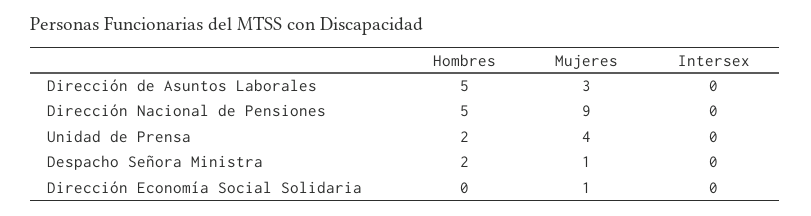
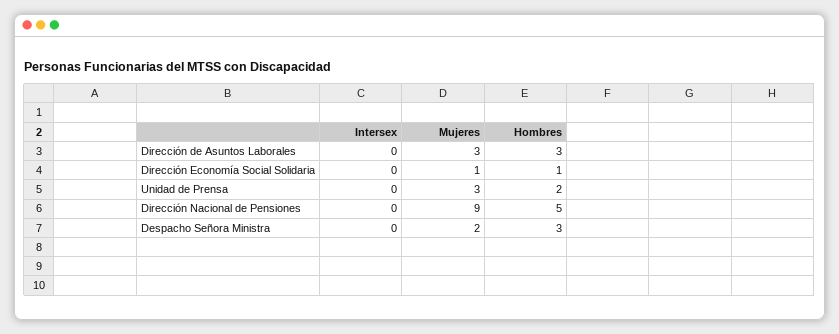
  {
    "Hombres": {
-     "Dirección de Asuntos Laborales": 5,
+     "Dirección de Asuntos Laborales": 3,
      "Dirección Nacional de Pensiones": 5,
      "Unidad de Prensa": 2,
-     "Despacho Señora Ministra": 2,
+     "Despacho Señora Ministra": 3,
-     "Dirección Economía Social Solidaria": 0
+     "Dirección Economía Social Solidaria": 1
    },
    "Mujeres": {
      "Dirección de Asuntos Laborales": 3,
      "Dirección Nacional de Pensiones": 9,
-     "Unidad de Prensa": 4,
+     "Unidad de Prensa": 3,
-     "Despacho Señora Ministra": 1,
+     "Despacho Señora Ministra": 2,
      "Dirección Economía Social Solidaria": 1
    },
    "Intersex": {
      "Dirección de Asuntos Laborales": 0,
      "Dirección Nacional de Pensiones": 0,
      "Unidad de Prensa": 0,
      "Despacho Señora Ministra": 0,
      "Dirección Economía Social Solidaria": 0
    }
  }

